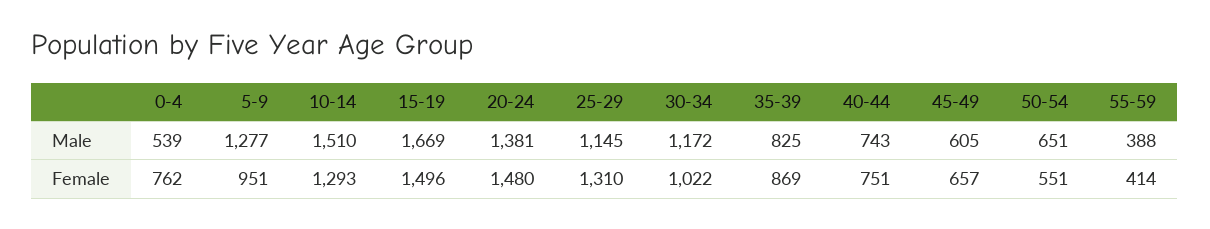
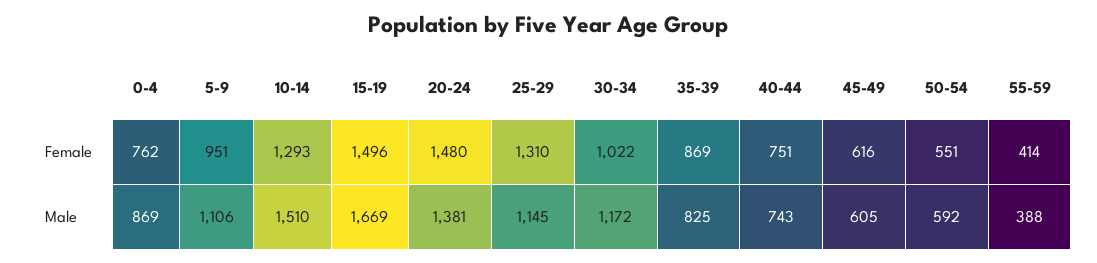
  {
    "0-4": {
-     "Male": 539,
+     "Male": 869,
      "Female": 762
    },
    "5-9": {
-     "Male": 1277,
+     "Male": 1106,
      "Female": 951
    },
    "10-14": {
      "Male": 1510,
      "Female": 1293
    },
    "15-19": {
      "Male": 1669,
      "Female": 1496
    },
    "20-24": {
      "Male": 1381,
      "Female": 1480
    },
    "25-29": {
      "Male": 1145,
      "Female": 1310
    },
    "30-34": {
      "Male": 1172,
      "Female": 1022
    },
    "35-39": {
      "Male": 825,
      "Female": 869
    },
    "40-44": {
      "Male": 743,
      "Female": 751
    },
    "45-49": {
      "Male": 605,
-     "Female": 657
+     "Female": 616
    },
    "50-54": {
-     "Male": 651,
+     "Male": 592,
      "Female": 551
    },
    "55-59": {
      "Male": 388,
      "Female": 414
    }
  }

